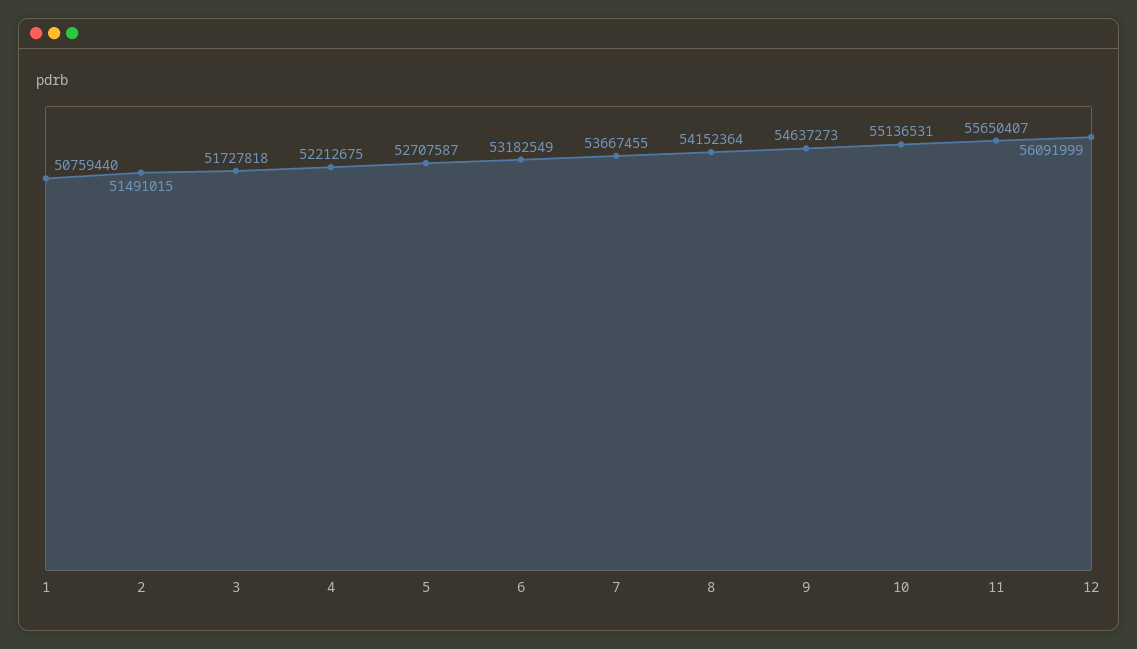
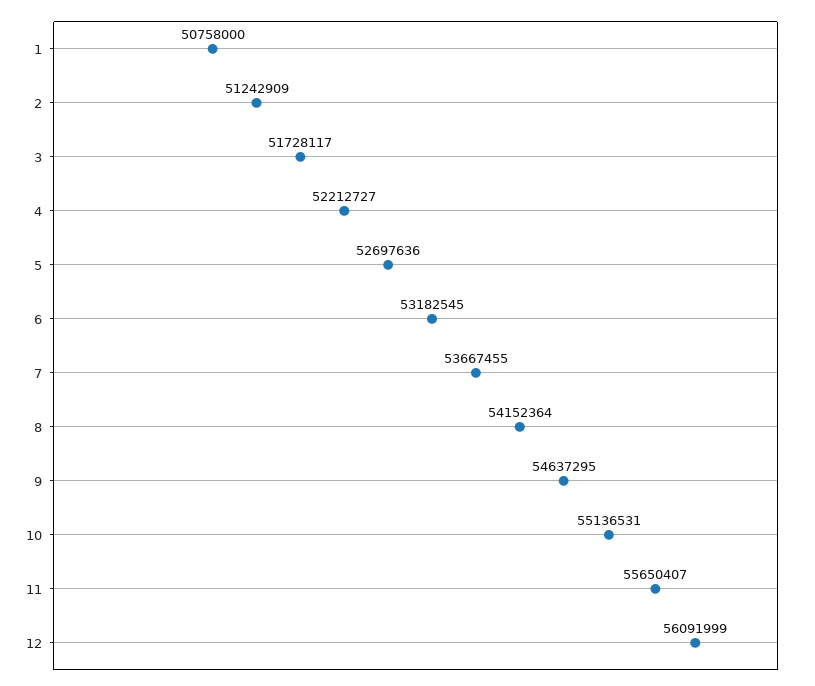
  {
-   "1": 50759440,
+   "1": 50758000,
-   "2": 51491015,
+   "2": 51242909,
-   "3": 51727818,
+   "3": 51728117,
-   "4": 52212675,
+   "4": 52212727,
-   "5": 52707587,
+   "5": 52697636,
-   "6": 53182549,
+   "6": 53182545,
    "7": 53667455,
    "8": 54152364,
-   "9": 54637273,
+   "9": 54637295,
    "10": 55136531,
    "11": 55650407,
    "12": 56091999
  }

